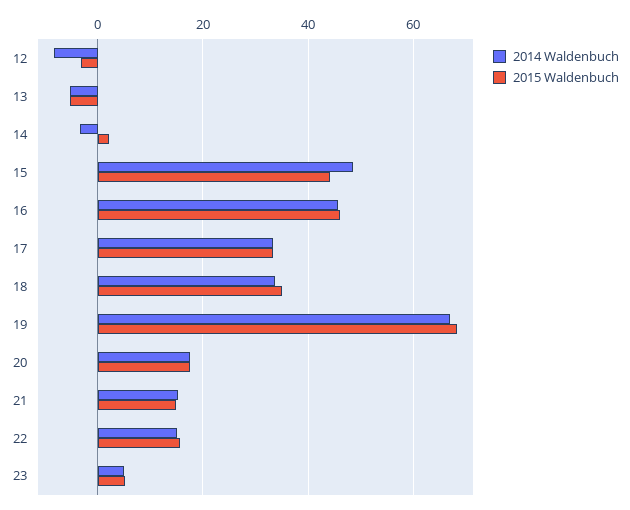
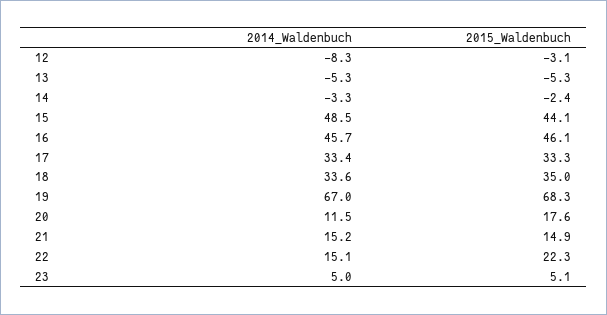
  {
    "2014 Waldenbuch": {
      "12": -8.3,
      "13": -5.3,
      "14": -3.3,
      "15": 48.5,
      "16": 45.7,
      "17": 33.4,
      "18": 33.6,
      "19": 67,
-     "20": 18,
+     "20": 11.5,
      "21": 15.2,
      "22": 15.1,
      "23": 5
    },
    "2015 Waldenbuch": {
      "12": -3.1,
      "13": -5.3,
-     "14": 2,
+     "14": -2.4,
      "15": 44.1,
      "16": 46.1,
      "17": 33.3,
      "18": 35,
      "19": 68.3,
      "20": 17.6,
      "21": 14.9,
-     "22": 16,
+     "22": 22.3,
      "23": 5.1
    }
  }

